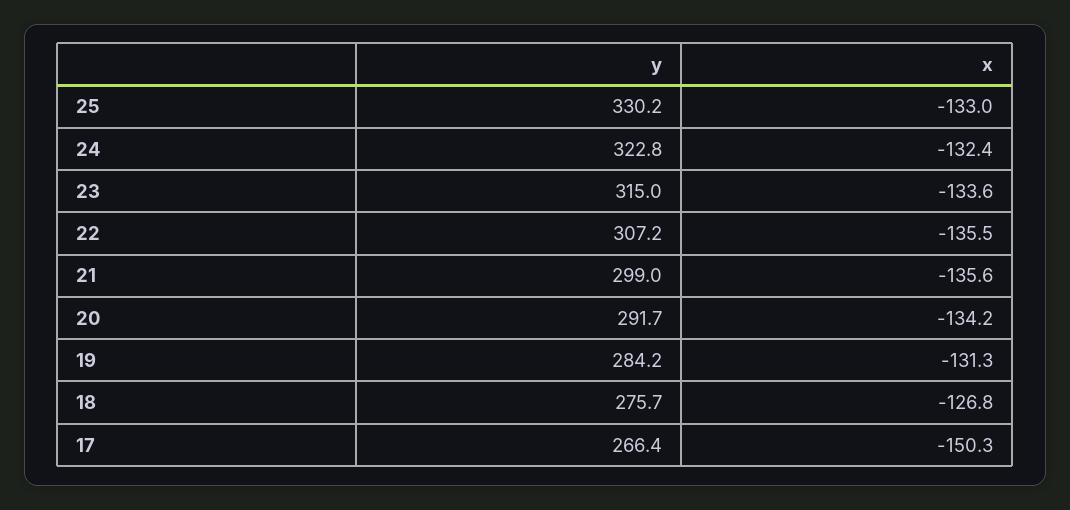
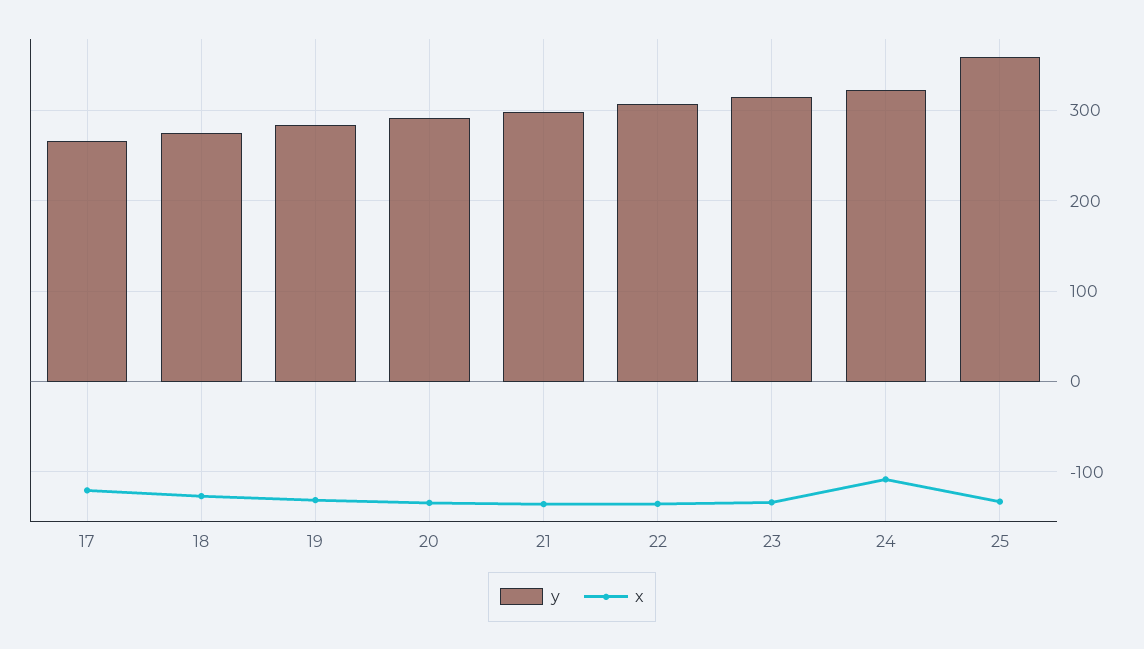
  {
    "y": {
-     "25": 330.2,
+     "25": 360,
      "24": 322.8,
      "23": 315,
      "22": 307.2,
      "21": 299,
      "20": 291.7,
      "19": 284.2,
      "18": 275.7,
      "17": 266.4
    },
    "x": {
      "25": -133,
-     "24": -132.4,
+     "24": -110,
      "23": -133.6,
      "22": -135.5,
      "21": -135.6,
      "20": -134.2,
      "19": -131.3,
      "18": -126.8,
-     "17": -150.3
+     "17": -120
    }
  }

